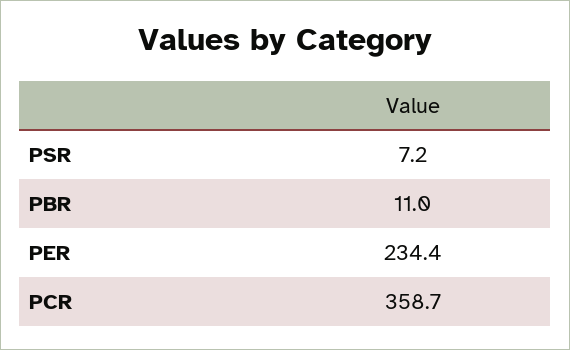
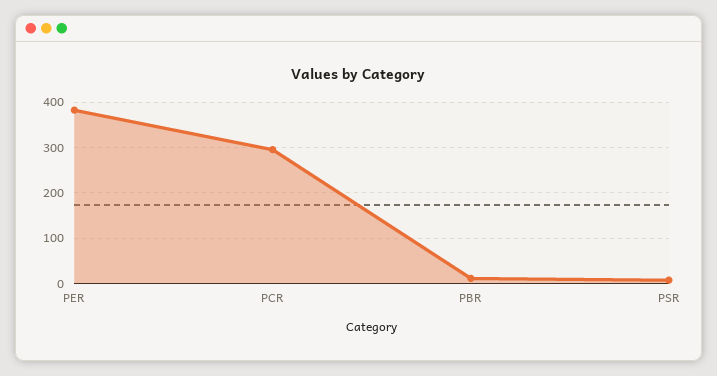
  {
    "PSR": 7.2,
    "PBR": 11,
-   "PER": 234.4,
+   "PER": 380,
-   "PCR": 358.7
+   "PCR": 300
  }

